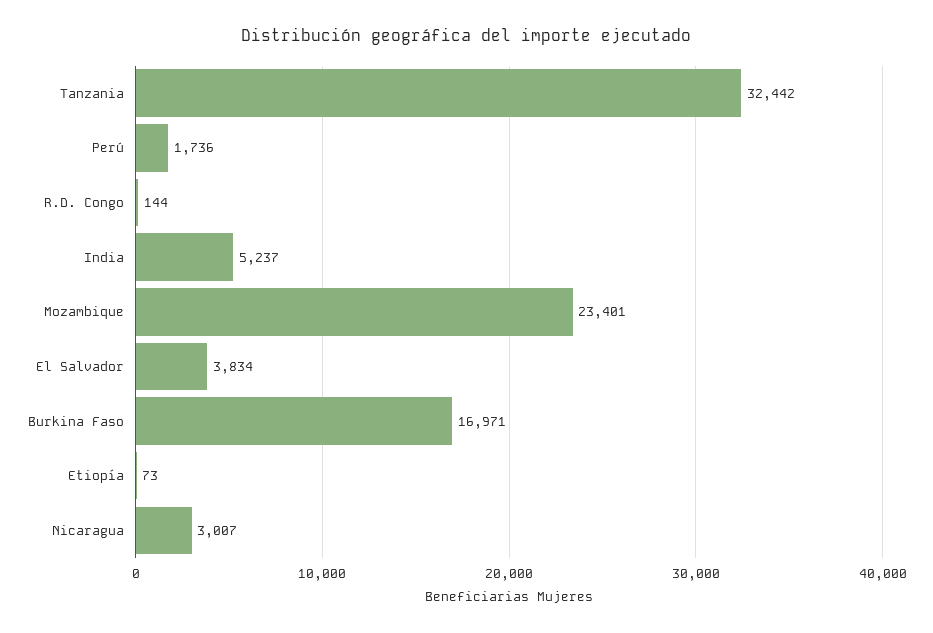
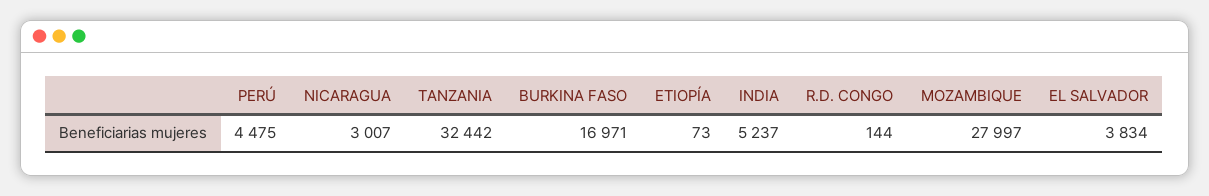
  {
    "Tanzania": 32442,
-   "Perú": 1736,
+   "Perú": 4475,
    "R.D. Congo": 144,
    "India": 5237,
-   "Mozambique": 23401,
+   "Mozambique": 27997,
    "El Salvador": 3834,
    "Burkina Faso": 16971,
    "Etiopía": 73,
    "Nicaragua": 3007
  }

